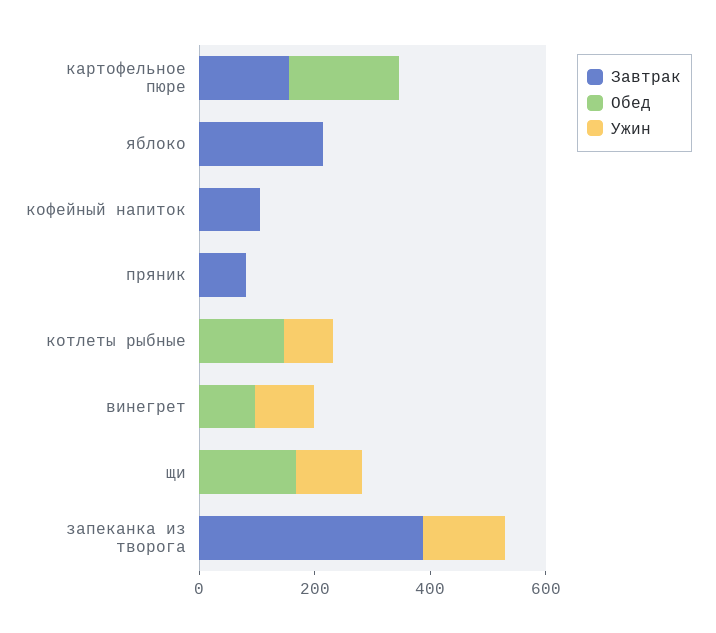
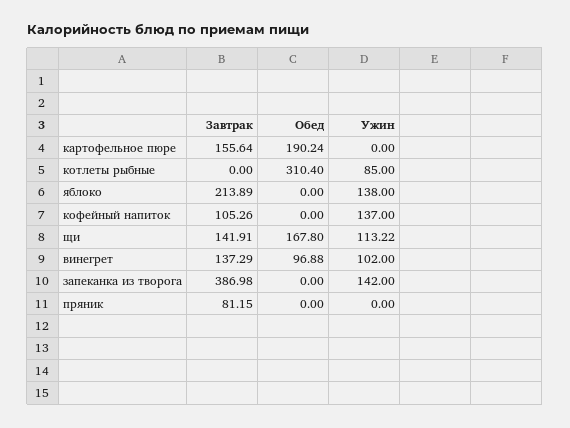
  {
    "Завтрак": {
      "картофельное пюре": 155.64,
      "яблоко": 213.89,
      "кофейный напиток": 105.26,
      "пряник": 81.15,
      "котлеты рыбные": 0,
-     "винегрет": 0,
+     "винегрет": 137.29,
-     "щи": 0,
+     "щи": 141.91,
      "запеканка из творога": 386.98
    },
    "Обед": {
      "картофельное пюре": 190.24,
      "яблоко": 0,
      "кофейный напиток": 0,
      "пряник": 0,
-     "котлеты рыбные": 150,
+     "котлеты рыбные": 310.4,
      "винегрет": 96.88,
      "щи": 167.8,
      "запеканка из творога": 0
    },
    "Ужин": {
      "картофельное пюре": 0,
-     "яблоко": 0,
+     "яблоко": 138,
-     "кофейный напиток": 0,
+     "кофейный напиток": 137,
      "пряник": 0,
      "котлеты рыбные": 85,
      "винегрет": 102,
      "щи": 113.22,
      "запеканка из творога": 142
    }
  }

